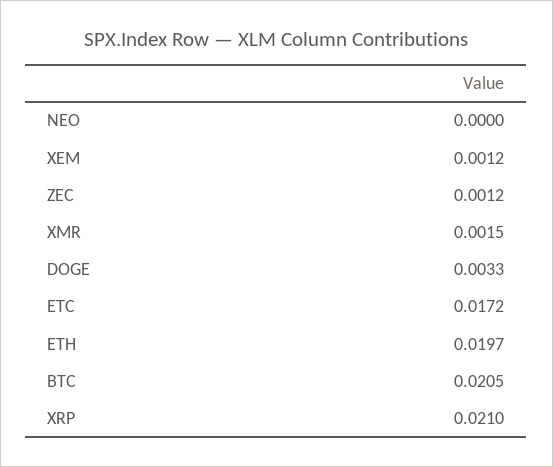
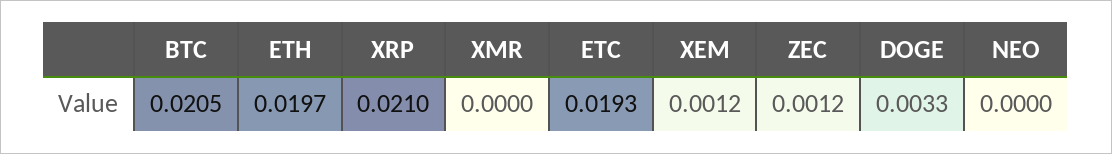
  {
    "NEO": 0,
    "XEM": 0.0012,
    "ZEC": 0.0012,
-   "XMR": 0.0015,
+   "XMR": 0,
    "DOGE": 0.0033,
-   "ETC": 0.0172,
+   "ETC": 0.0193,
    "ETH": 0.0197,
    "BTC": 0.0205,
    "XRP": 0.021
  }

